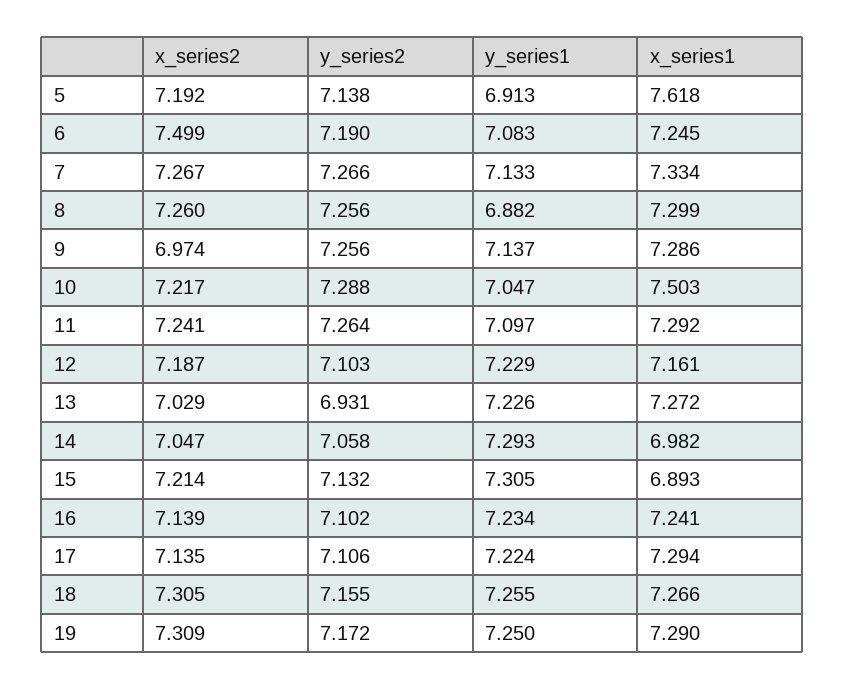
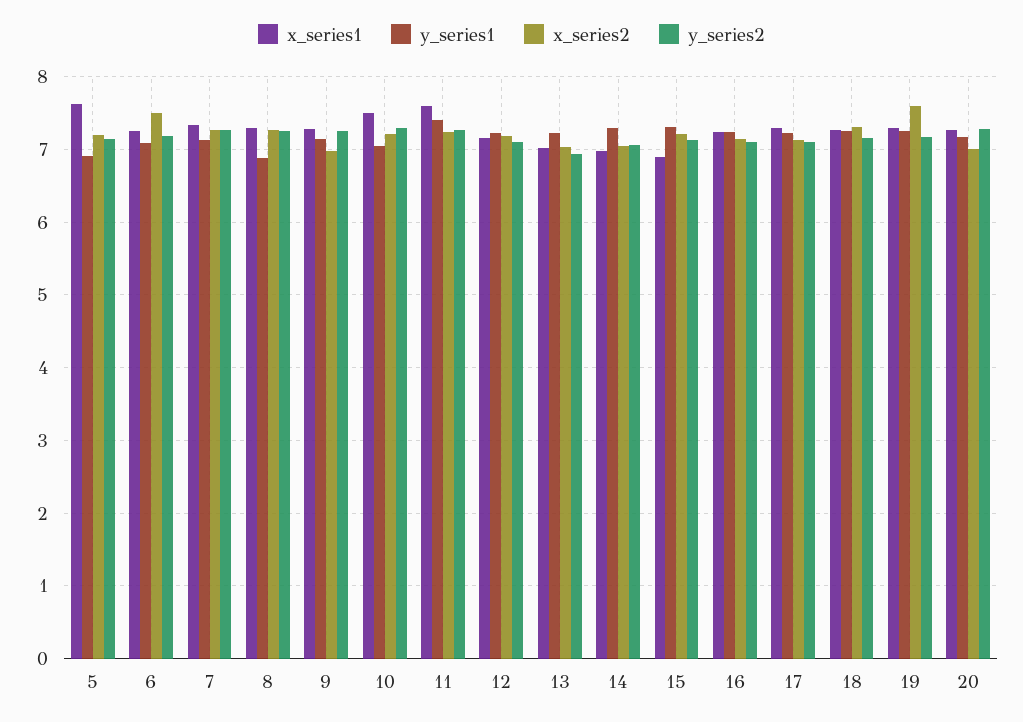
  {
    "x_series2": {
      "5": 7.192,
      "6": 7.499,
      "7": 7.267,
      "8": 7.26,
      "9": 6.974,
      "10": 7.217,
      "11": 7.241,
      "12": 7.187,
      "13": 7.029,
      "14": 7.047,
      "15": 7.214,
      "16": 7.139,
      "17": 7.135,
      "18": 7.305,
-     "19": 7.309
+     "19": 7.6,
+     "20": 7
    },
    "y_series2": {
      "5": 7.138,
      "6": 7.19,
      "7": 7.266,
      "8": 7.256,
      "9": 7.256,
      "10": 7.288,
      "11": 7.264,
      "12": 7.103,
      "13": 6.931,
      "14": 7.058,
      "15": 7.132,
      "16": 7.102,
      "17": 7.106,
      "18": 7.155,
-     "19": 7.172
+     "19": 7.172,
+     "20": 7.3
    },
    "y_series1": {
      "5": 6.913,
      "6": 7.083,
      "7": 7.133,
      "8": 6.882,
      "9": 7.137,
      "10": 7.047,
-     "11": 7.097,
+     "11": 7.4,
      "12": 7.229,
      "13": 7.226,
      "14": 7.293,
      "15": 7.305,
      "16": 7.234,
      "17": 7.224,
      "18": 7.255,
-     "19": 7.25
+     "19": 7.25,
+     "20": 7.2
    },
    "x_series1": {
      "5": 7.618,
      "6": 7.245,
      "7": 7.334,
      "8": 7.299,
      "9": 7.286,
      "10": 7.503,
-     "11": 7.292,
+     "11": 7.6,
      "12": 7.161,
-     "13": 7.272,
+     "13": 7,
      "14": 6.982,
      "15": 6.893,
      "16": 7.241,
      "17": 7.294,
      "18": 7.266,
-     "19": 7.29
+     "19": 7.29,
+     "20": 7.3
    }
  }

